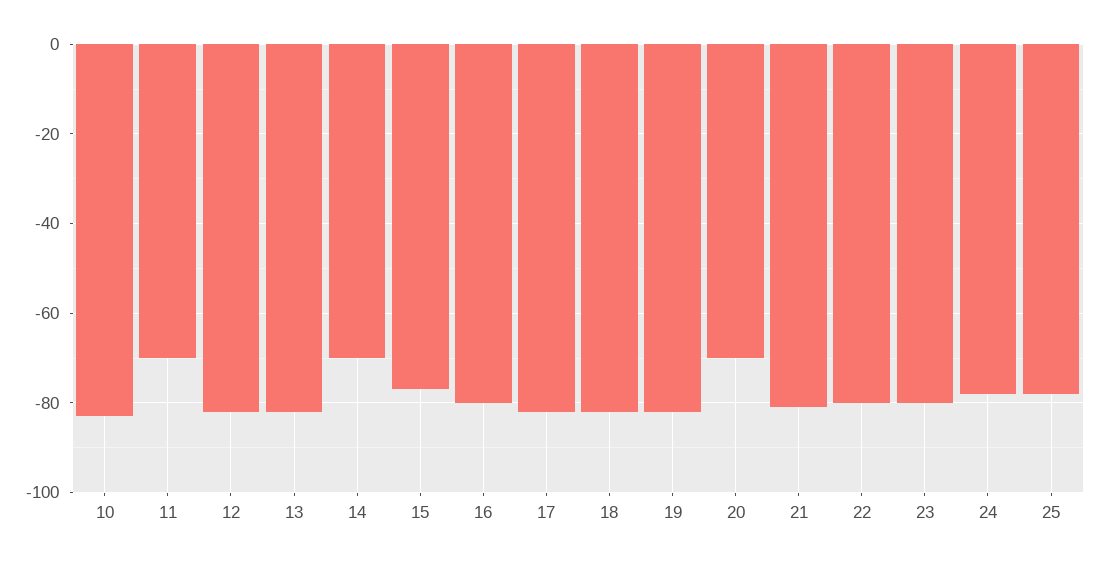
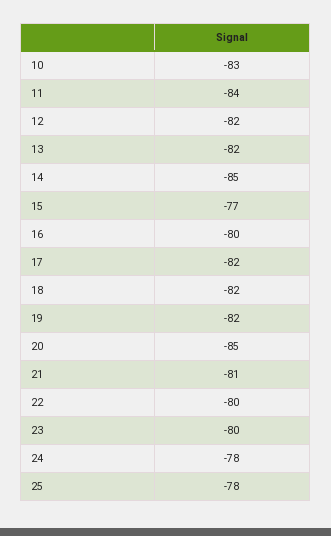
  {
    "10": -83,
-   "11": -70,
+   "11": -84,
    "12": -82,
    "13": -82,
-   "14": -70,
+   "14": -85,
    "15": -77,
    "16": -80,
    "17": -82,
    "18": -82,
    "19": -82,
-   "20": -70,
+   "20": -85,
    "21": -81,
    "22": -80,
    "23": -80,
    "24": -78,
    "25": -78
  }

